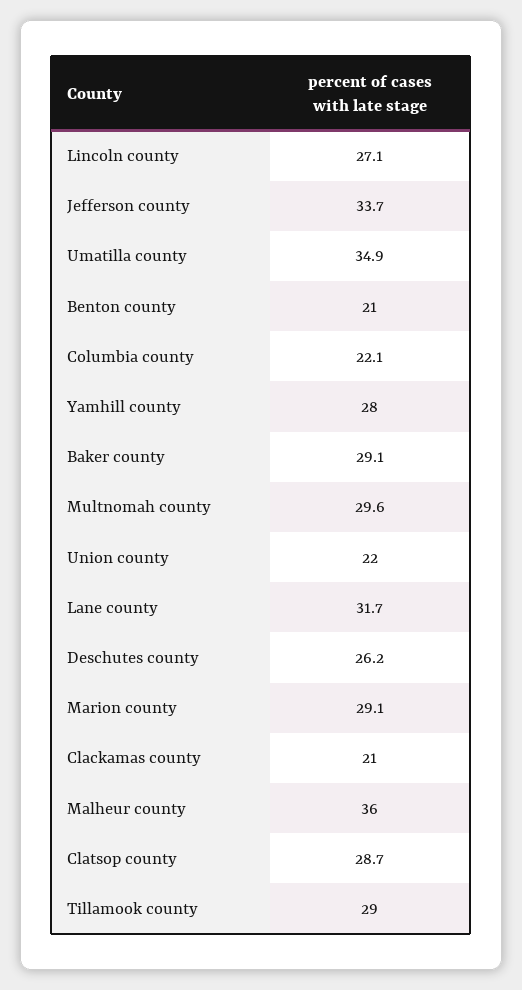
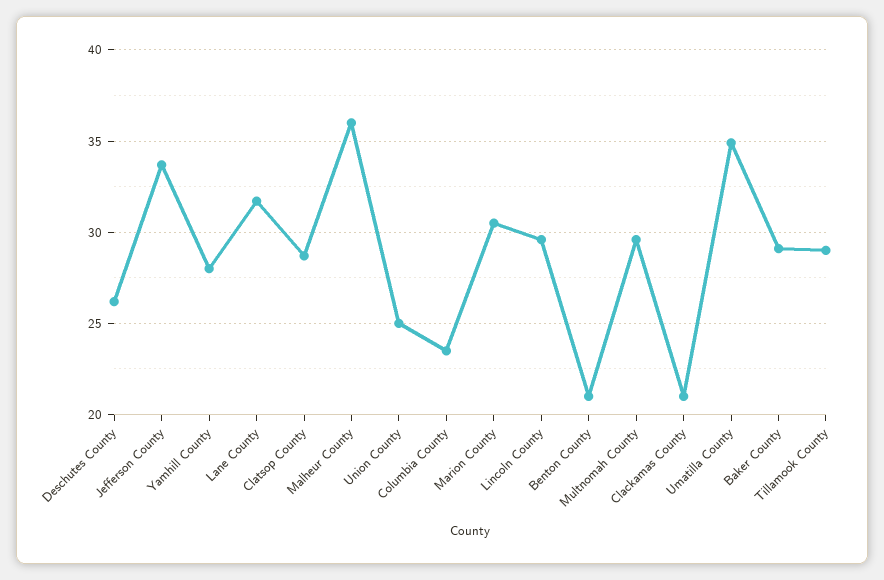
  {
-   "Lincoln county": 27.1,
+   "Lincoln county": 29.5,
    "Jefferson county": 33.7,
    "Umatilla county": 34.9,
    "Benton county": 21,
-   "Columbia county": 22.1,
+   "Columbia county": 23.5,
    "Yamhill county": 28,
    "Baker county": 29.1,
    "Multnomah county": 29.6,
-   "Union county": 22,
+   "Union county": 25,
    "Lane county": 31.7,
    "Deschutes county": 26.2,
-   "Marion county": 29.1,
+   "Marion county": 30.5,
    "Clackamas county": 21,
    "Malheur county": 36,
    "Clatsop county": 28.7,
    "Tillamook county": 29
  }

